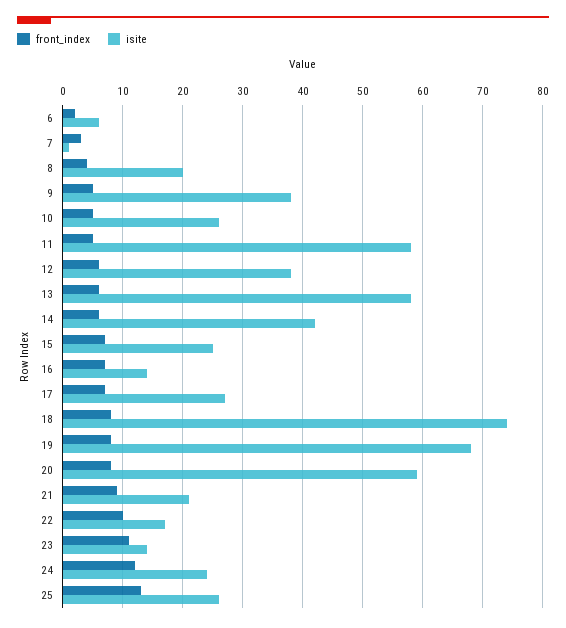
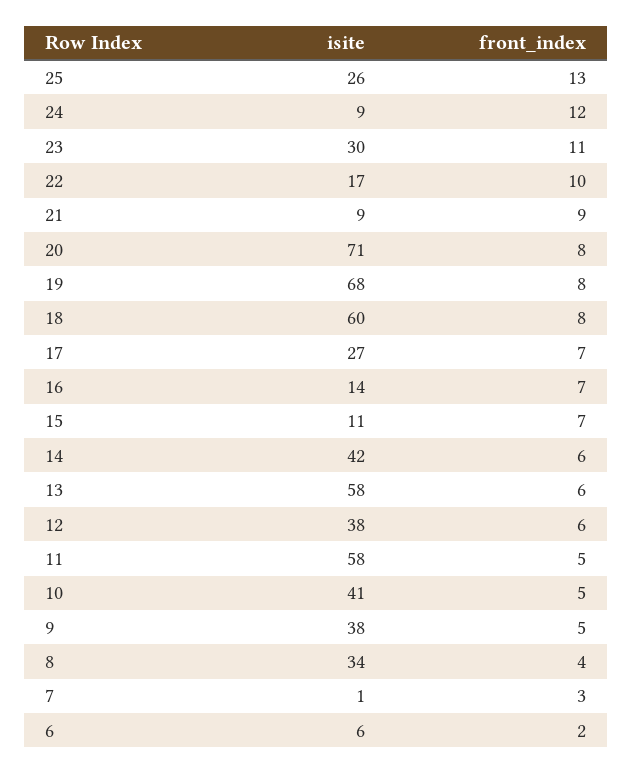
  {
    "front_index": {
      "6": 2,
      "7": 3,
      "8": 4,
      "9": 5,
      "10": 5,
      "11": 5,
      "12": 6,
      "13": 6,
      "14": 6,
      "15": 7,
      "16": 7,
      "17": 7,
      "18": 8,
      "19": 8,
      "20": 8,
      "21": 9,
      "22": 10,
      "23": 11,
      "24": 12,
      "25": 13
    },
    "isite": {
      "6": 6,
      "7": 1,
-     "8": 20,
+     "8": 34,
      "9": 38,
-     "10": 25,
+     "10": 41,
      "11": 58,
      "12": 38,
      "13": 58,
      "14": 42,
-     "15": 25,
+     "15": 11,
      "16": 14,
      "17": 27,
-     "18": 75,
+     "18": 60,
      "19": 68,
-     "20": 60,
+     "20": 71,
-     "21": 20,
+     "21": 9,
      "22": 17,
-     "23": 15,
+     "23": 30,
-     "24": 25,
+     "24": 9,
      "25": 26
    }
  }

